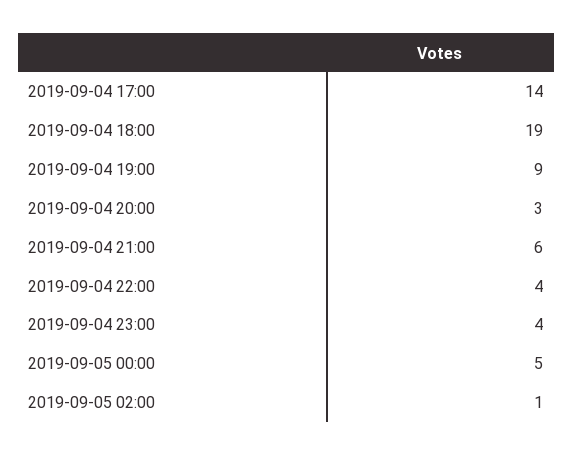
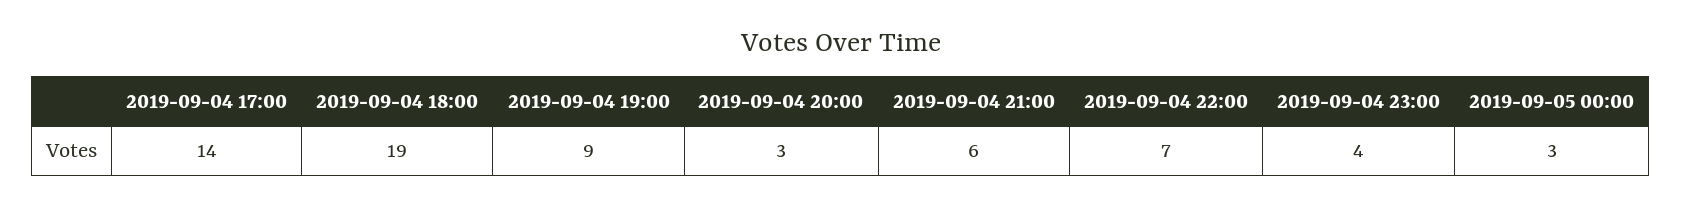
  {
    "2019-09-04 17:00": 14,
    "2019-09-04 18:00": 19,
    "2019-09-04 19:00": 9,
    "2019-09-04 20:00": 3,
    "2019-09-04 21:00": 6,
-   "2019-09-04 22:00": 4,
+   "2019-09-04 22:00": 7,
    "2019-09-04 23:00": 4,
-   "2019-09-05 00:00": 5,
+   "2019-09-05 00:00": 3
-   "2019-09-05 02:00": 1
  }

